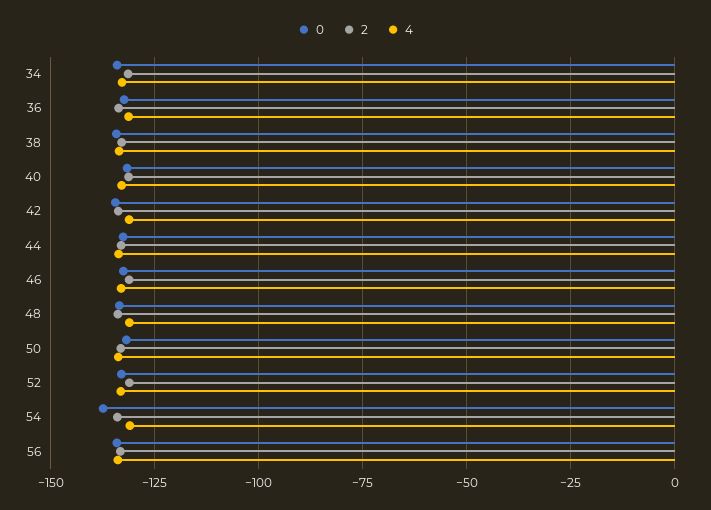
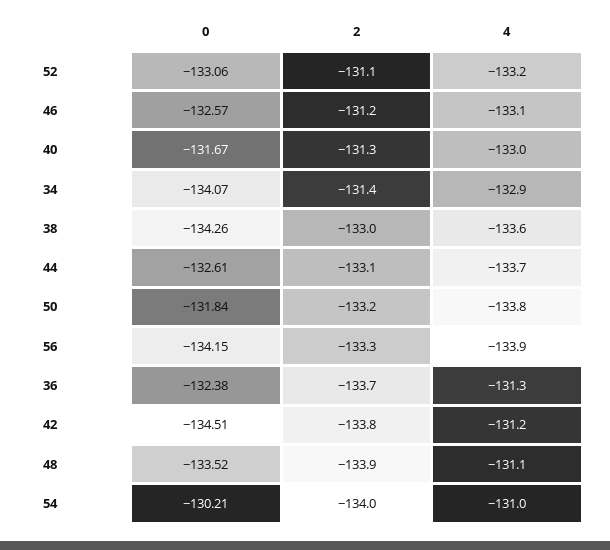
  {
    "0": {
      "34": -134.07,
      "36": -132.38,
      "38": -134.26,
      "40": -131.67,
      "42": -134.51,
      "44": -132.61,
      "46": -132.57,
      "48": -133.52,
      "50": -131.84,
      "52": -133.06,
-     "54": -137.5,
+     "54": -130.21,
      "56": -134.15
    },
    "2": {
      "34": -131.4,
      "36": -133.7,
      "38": -133,
      "40": -131.3,
      "42": -133.8,
      "44": -133.1,
      "46": -131.2,
      "48": -133.9,
      "50": -133.2,
      "52": -131.1,
      "54": -134,
      "56": -133.3
    },
    "4": {
      "34": -132.9,
      "36": -131.3,
      "38": -133.6,
      "40": -133,
      "42": -131.2,
      "44": -133.7,
      "46": -133.1,
      "48": -131.1,
      "50": -133.8,
      "52": -133.2,
      "54": -131,
      "56": -133.9
    }
  }

